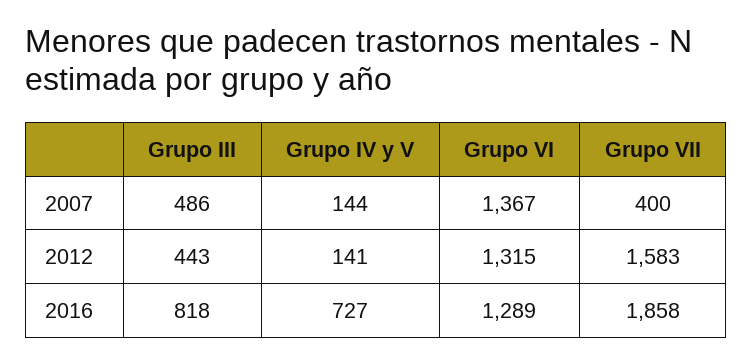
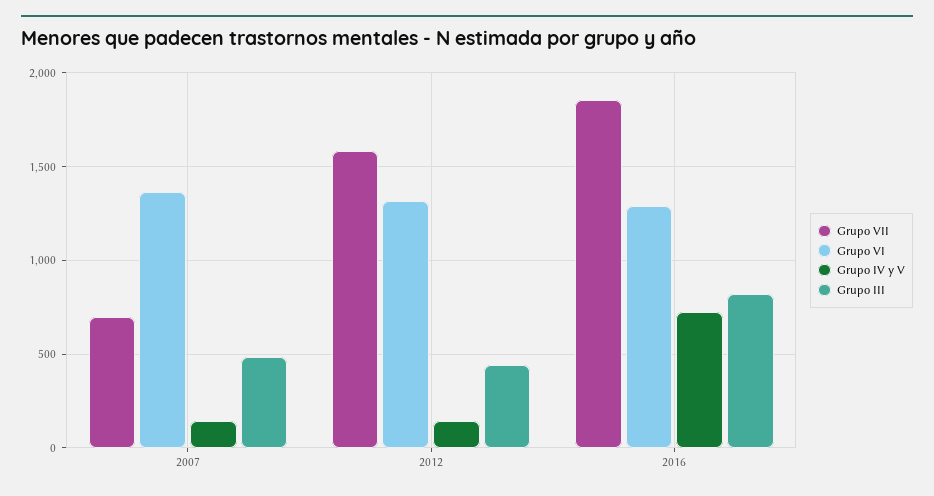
  {
    "Grupo III": {
      "2007": 486,
      "2012": 443,
      "2016": 818
    },
    "Grupo IV y V": {
      "2007": 144,
      "2012": 141,
      "2016": 727
    },
    "Grupo VI": {
      "2007": 1367,
      "2012": 1315,
      "2016": 1289
    },
    "Grupo VII": {
-     "2007": 400,
+     "2007": 700,
      "2012": 1583,
      "2016": 1858
    }
  }

